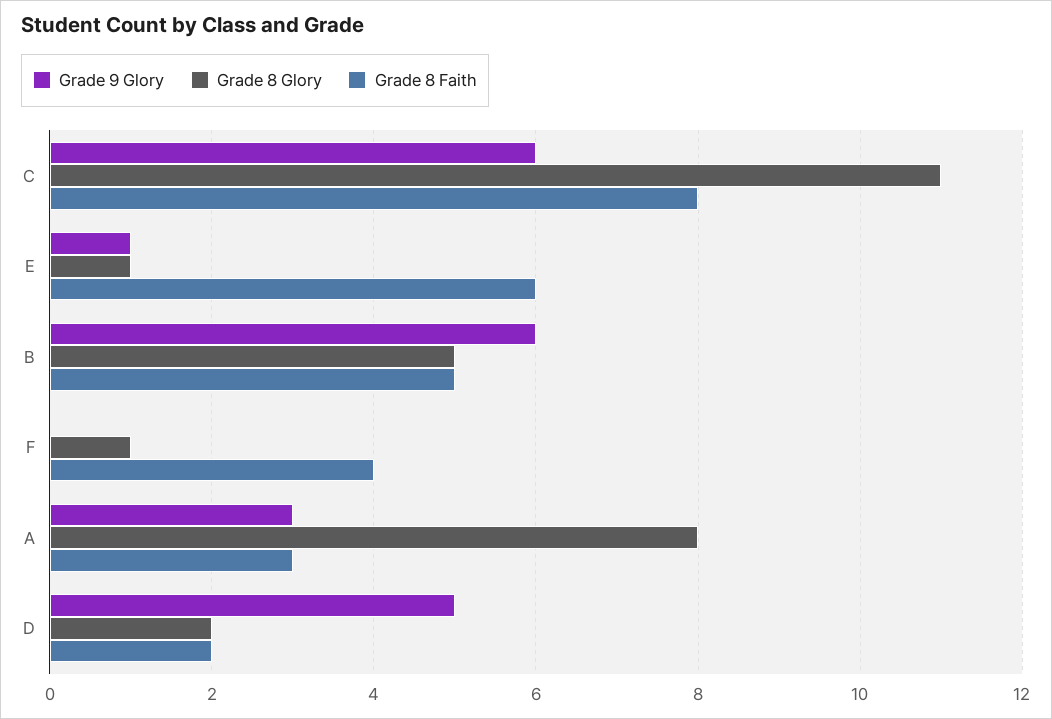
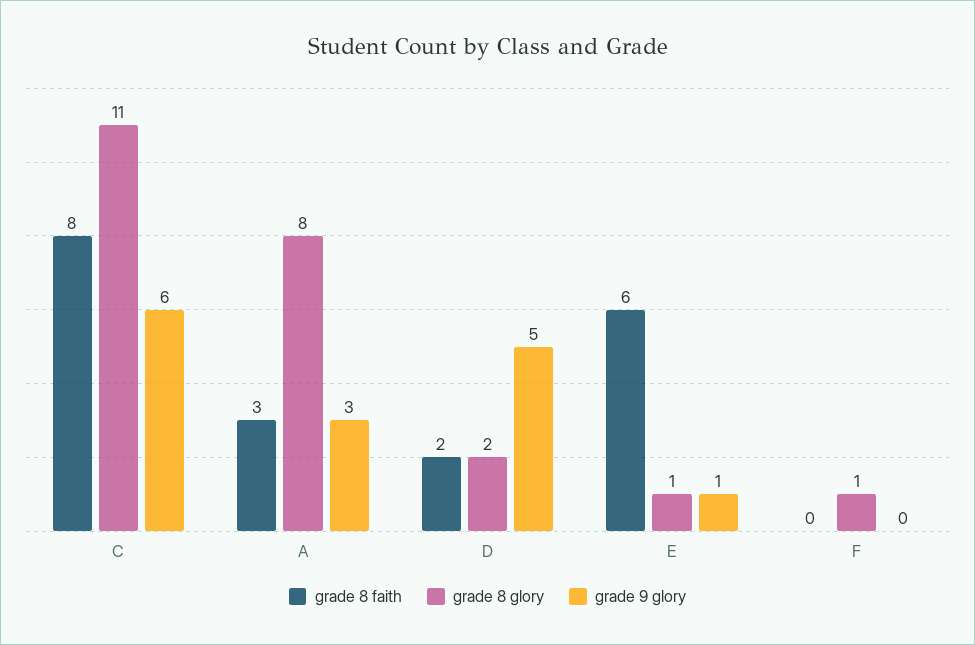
  {
    "Grade 9 Glory": {
      "C": 6,
      "E": 1,
-     "B": 6,
      "F": 0,
      "A": 3,
      "D": 5
    },
    "Grade 8 Glory": {
      "C": 11,
      "E": 1,
-     "B": 5,
      "F": 1,
      "A": 8,
      "D": 2
    },
    "Grade 8 Faith": {
      "C": 8,
      "E": 6,
-     "B": 5,
-     "F": 4,
+     "F": 0,
      "A": 3,
      "D": 2
    }
  }

